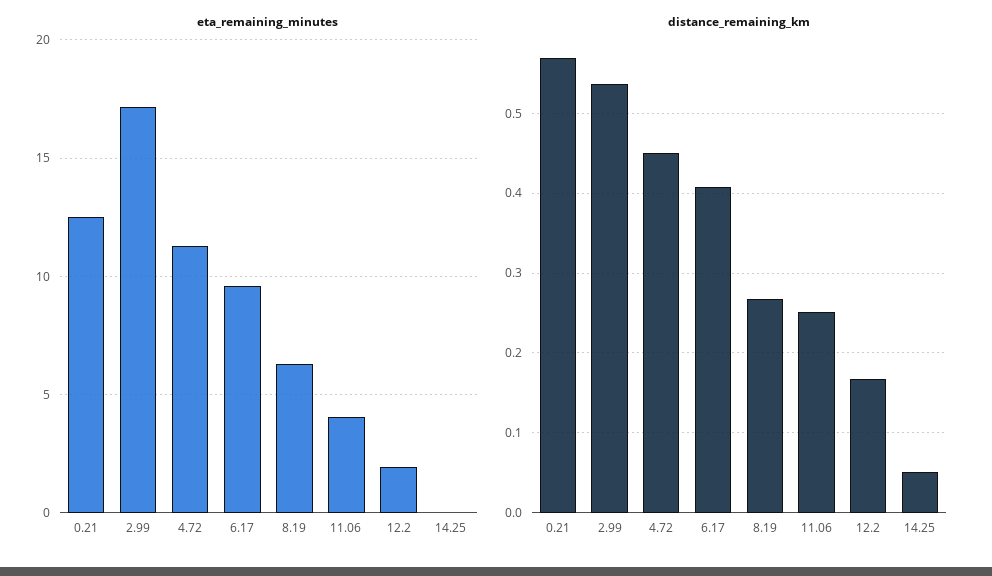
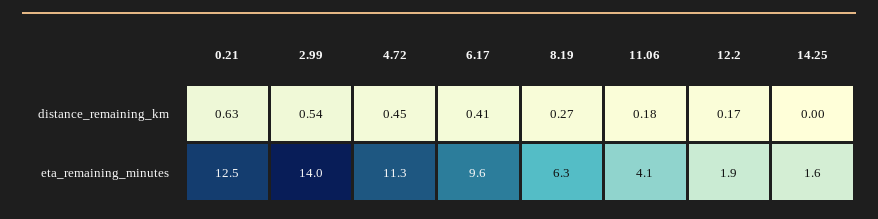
  {
    "eta_remaining_minutes": {
      "0.21": 12.5,
-     "2.99": 17,
+     "2.99": 14,
      "4.72": 11.3,
      "6.17": 9.6,
      "8.19": 6.3,
      "11.06": 4.1,
      "12.2": 1.9,
-     "14.25": 0
+     "14.25": 1.6
    },
    "distance_remaining_km": {
-     "0.21": 0.57,
+     "0.21": 0.63,
      "2.99": 0.54,
      "4.72": 0.45,
      "6.17": 0.41,
      "8.19": 0.27,
-     "11.06": 0.25,
+     "11.06": 0.18,
      "12.2": 0.17,
-     "14.25": 0.05
+     "14.25": 0
    }
  }

